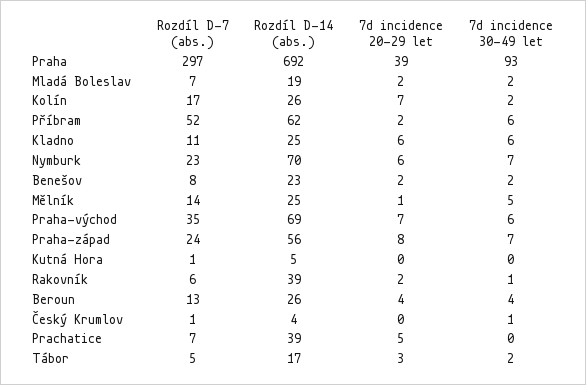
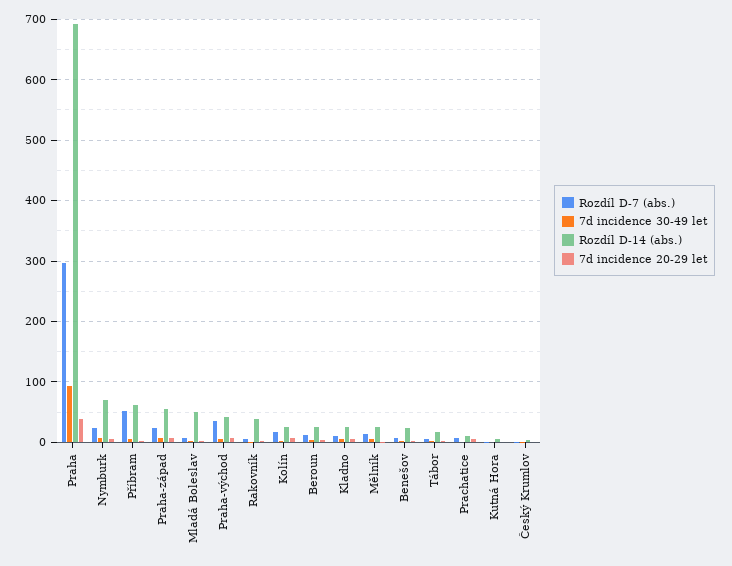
  {
    "Rozdíl D-7 (abs.)": {
      "Praha": 297,
      "Mladá Boleslav": 7,
      "Kolín": 17,
      "Příbram": 52,
      "Kladno": 11,
      "Nymburk": 23,
      "Benešov": 8,
      "Mělník": 14,
      "Praha-východ": 35,
      "Praha-západ": 24,
      "Kutná Hora": 1,
      "Rakovník": 6,
      "Beroun": 13,
      "Český Krumlov": 1,
      "Prachatice": 7,
      "Tábor": 5
    },
    "Rozdíl D-14 (abs.)": {
      "Praha": 692,
-     "Mladá Boleslav": 19,
+     "Mladá Boleslav": 50,
      "Kolín": 26,
      "Příbram": 62,
      "Kladno": 25,
      "Nymburk": 70,
      "Benešov": 23,
      "Mělník": 25,
-     "Praha-východ": 69,
+     "Praha-východ": 40,
      "Praha-západ": 56,
      "Kutná Hora": 5,
      "Rakovník": 39,
      "Beroun": 26,
      "Český Krumlov": 4,
-     "Prachatice": 39,
+     "Prachatice": 10,
      "Tábor": 17
    },
    "7d incidence 20-29 let": {
      "Praha": 39,
      "Mladá Boleslav": 2,
      "Kolín": 7,
      "Příbram": 2,
      "Kladno": 6,
      "Nymburk": 6,
      "Benešov": 2,
      "Mělník": 1,
      "Praha-východ": 7,
      "Praha-západ": 8,
      "Kutná Hora": 0,
      "Rakovník": 2,
      "Beroun": 4,
      "Český Krumlov": 0,
      "Prachatice": 5,
      "Tábor": 3
    },
    "7d incidence 30-49 let": {
      "Praha": 93,
      "Mladá Boleslav": 2,
      "Kolín": 2,
      "Příbram": 6,
      "Kladno": 6,
      "Nymburk": 7,
      "Benešov": 2,
      "Mělník": 5,
      "Praha-východ": 6,
      "Praha-západ": 7,
      "Kutná Hora": 0,
      "Rakovník": 1,
      "Beroun": 4,
      "Český Krumlov": 1,
      "Prachatice": 0,
      "Tábor": 2
    }
  }

